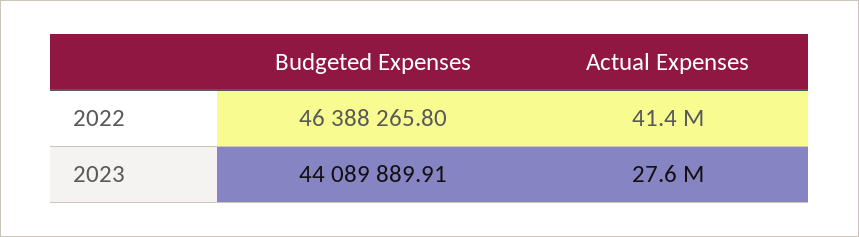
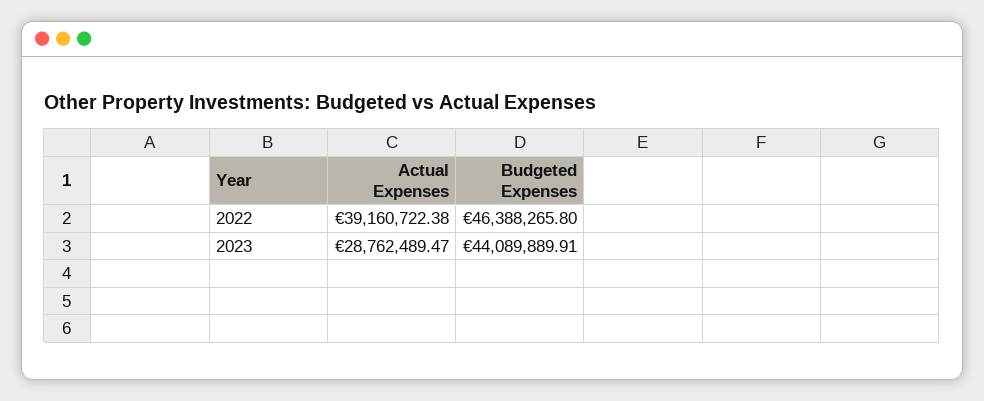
  {
    "Budgeted Expenses": {
      "2022": 46388265.8,
      "2023": 44089889.91
    },
    "Actual Expenses": {
-     "2022": 41400000,
+     "2022": 39160722.38,
-     "2023": 27600000
+     "2023": 28762489.47
    }
  }

